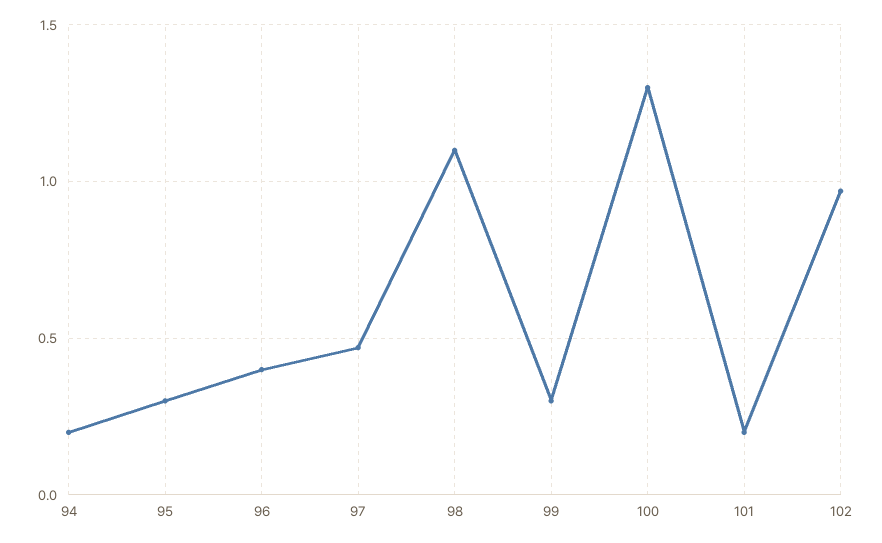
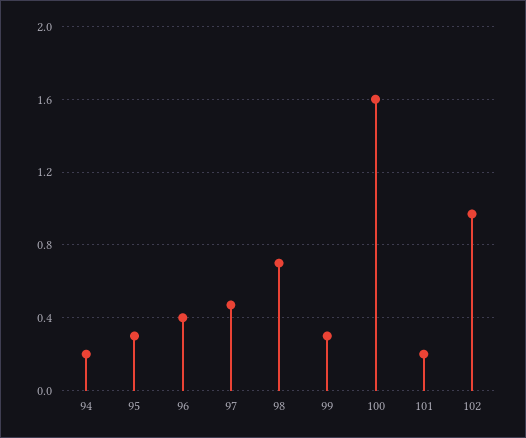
  {
    "94": 0.2,
    "95": 0.3,
    "96": 0.4,
    "97": 0.45,
-   "98": 1.1,
+   "98": 0.7,
    "99": 0.3,
-   "100": 1.3,
+   "100": 1.6,
    "101": 0.2,
    "102": 0.95
  }

